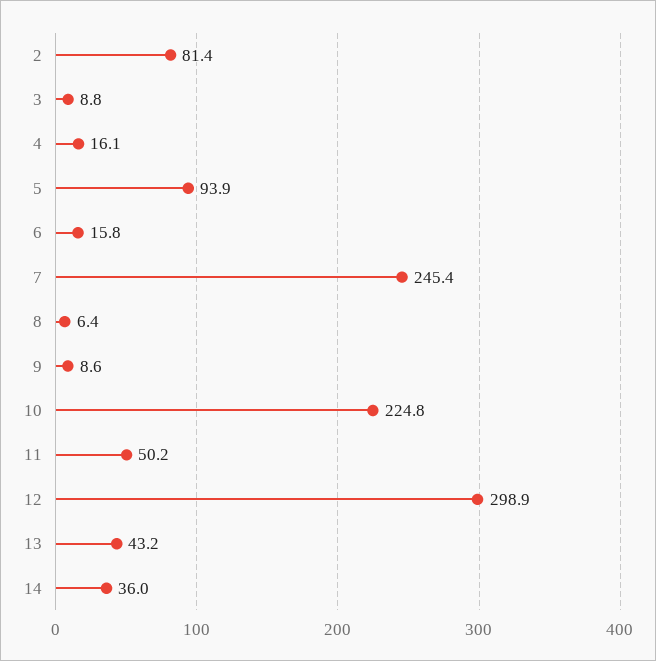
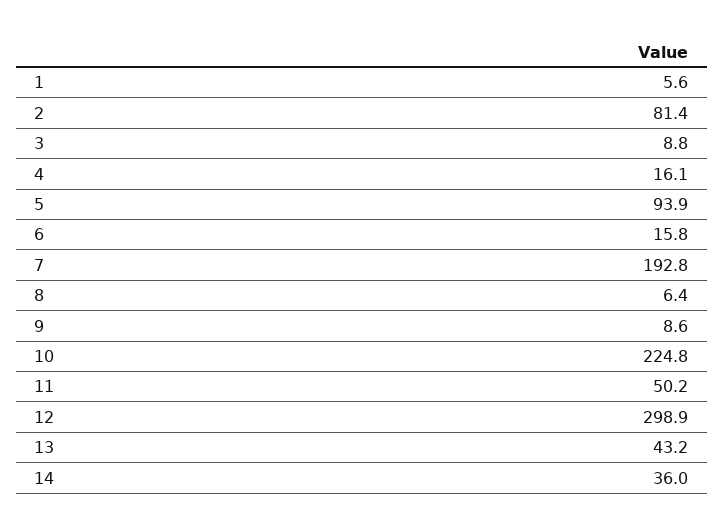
  {
    "2": 81.4,
    "3": 8.8,
    "4": 16.1,
    "5": 93.9,
    "6": 15.8,
-   "7": 245.4,
+   "7": 192.8,
    "8": 6.4,
    "9": 8.6,
    "10": 224.8,
    "11": 50.2,
    "12": 298.9,
    "13": 43.2,
-   "14": 36
+   "14": 36,
+   "1": 5.6
  }

